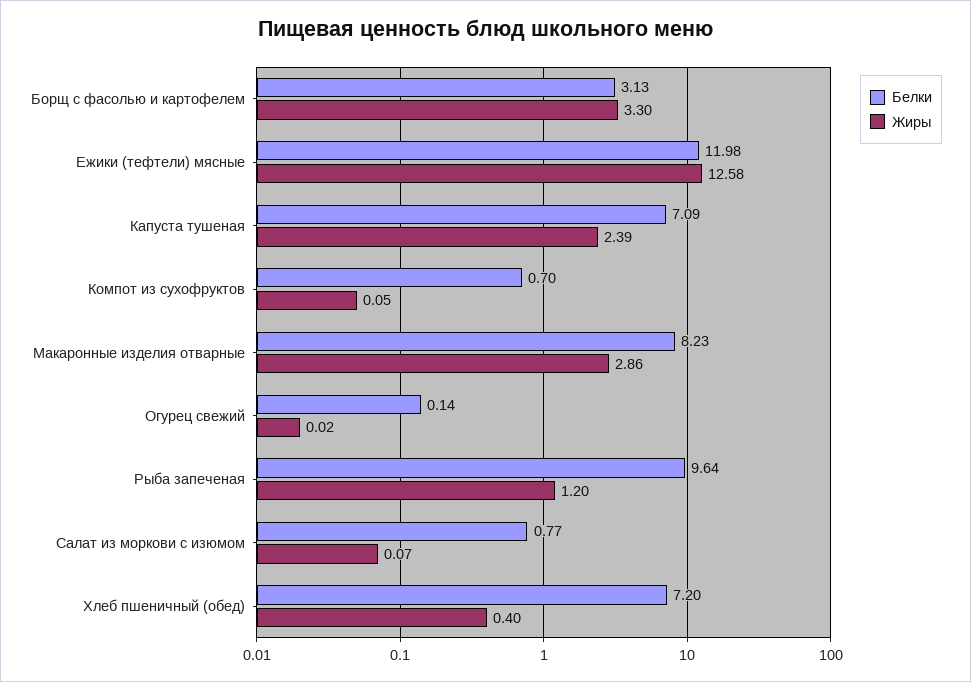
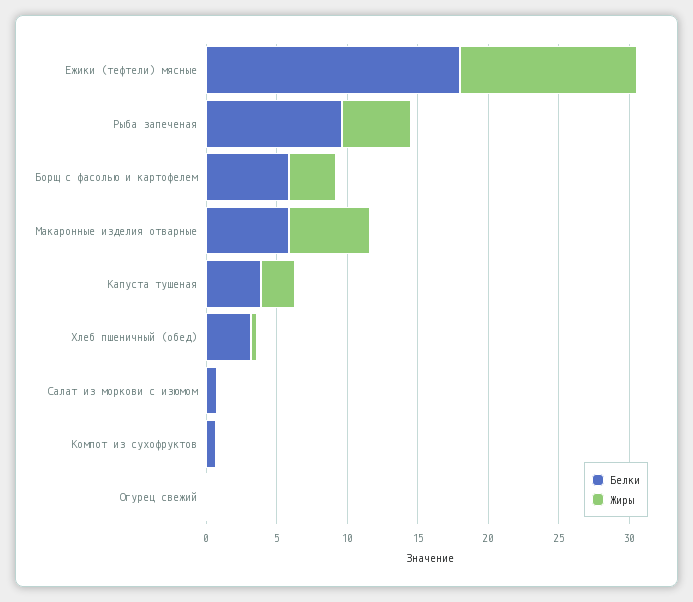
  {
    "Белки": {
-     "Борщ с фасолью и картофелем": 3.13,
+     "Борщ с фасолью и картофелем": 6,
-     "Ежики (тефтели) мясные": 11.98,
+     "Ежики (тефтели) мясные": 18,
-     "Капуста тушеная": 7.09,
+     "Капуста тушеная": 4,
      "Компот из сухофруктов": 0.7,
-     "Макаронные изделия отварные": 8.23,
+     "Макаронные изделия отварные": 6,
      "Огурец свежий": 0.14,
      "Рыба запеченая": 9.64,
      "Салат из моркови с изюмом": 0.77,
-     "Хлеб пшеничный (обед)": 7.2
+     "Хлеб пшеничный (обед)": 3
    },
    "Жиры": {
      "Борщ с фасолью и картофелем": 3.3,
      "Ежики (тефтели) мясные": 12.58,
      "Капуста тушеная": 2.39,
      "Компот из сухофруктов": 0.05,
-     "Макаронные изделия отварные": 2.86,
+     "Макаронные изделия отварные": 6,
      "Огурец свежий": 0.02,
-     "Рыба запеченая": 1.2,
+     "Рыба запеченая": 5,
      "Салат из моркови с изюмом": 0.07,
      "Хлеб пшеничный (обед)": 0.4
    }
  }

